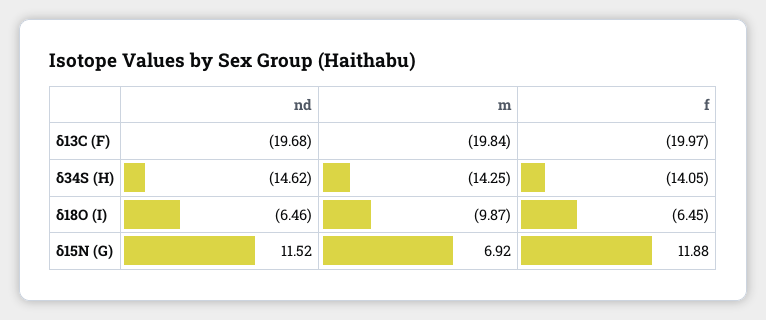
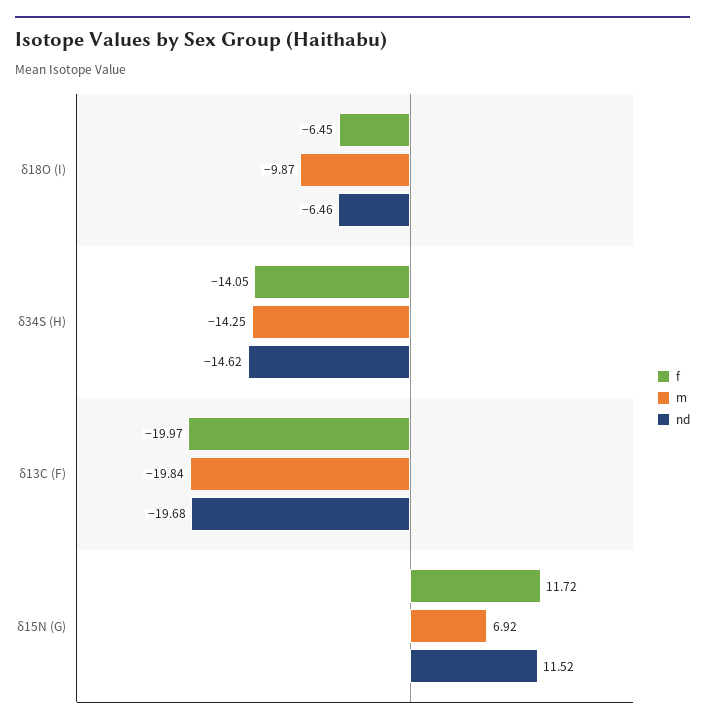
  {
    "nd": {
      "δ13C (F)": -19.68,
      "δ34S (H)": -14.62,
      "δ18O (I)": -6.46,
      "δ15N (G)": 11.52
    },
    "m": {
      "δ13C (F)": -19.84,
      "δ34S (H)": -14.25,
      "δ18O (I)": -9.87,
      "δ15N (G)": 6.92
    },
    "f": {
      "δ13C (F)": -19.97,
      "δ34S (H)": -14.05,
      "δ18O (I)": -6.45,
-     "δ15N (G)": 11.88
+     "δ15N (G)": 11.72
    }
  }

